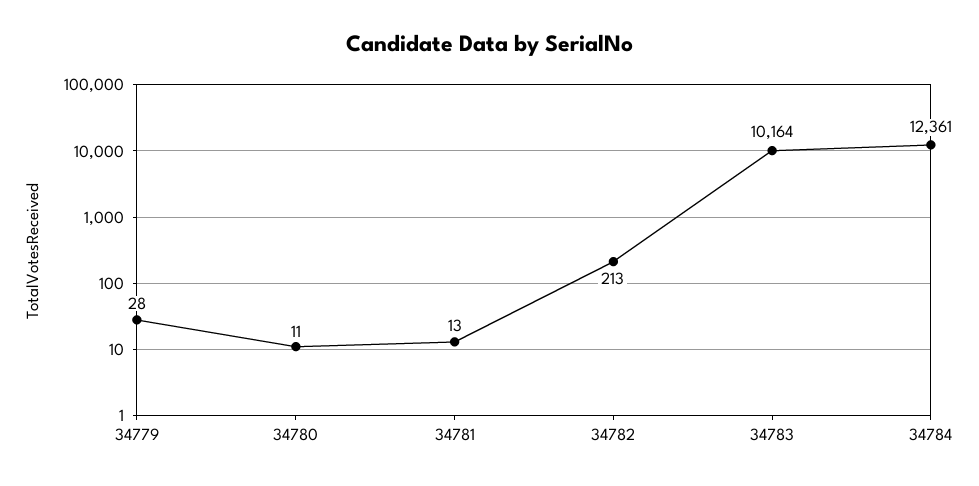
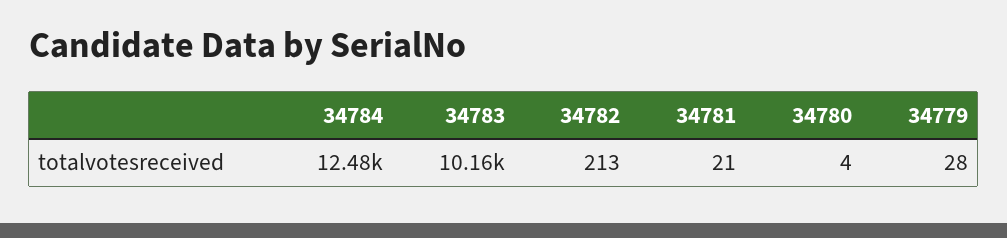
  {
    "34779": 28,
-   "34780": 11,
+   "34780": 4,
-   "34781": 13,
+   "34781": 21,
    "34782": 213,
    "34783": 10164,
-   "34784": 12361
+   "34784": 12480
  }

